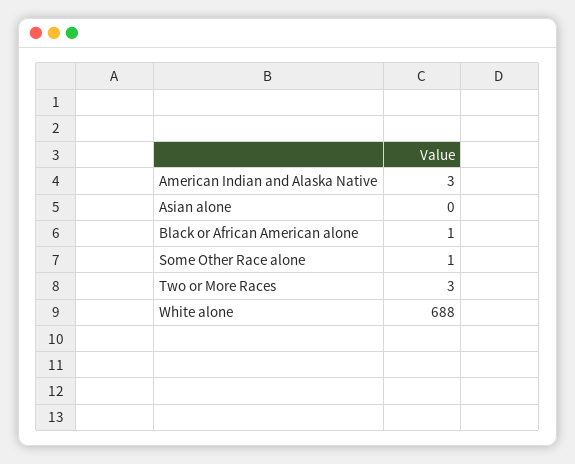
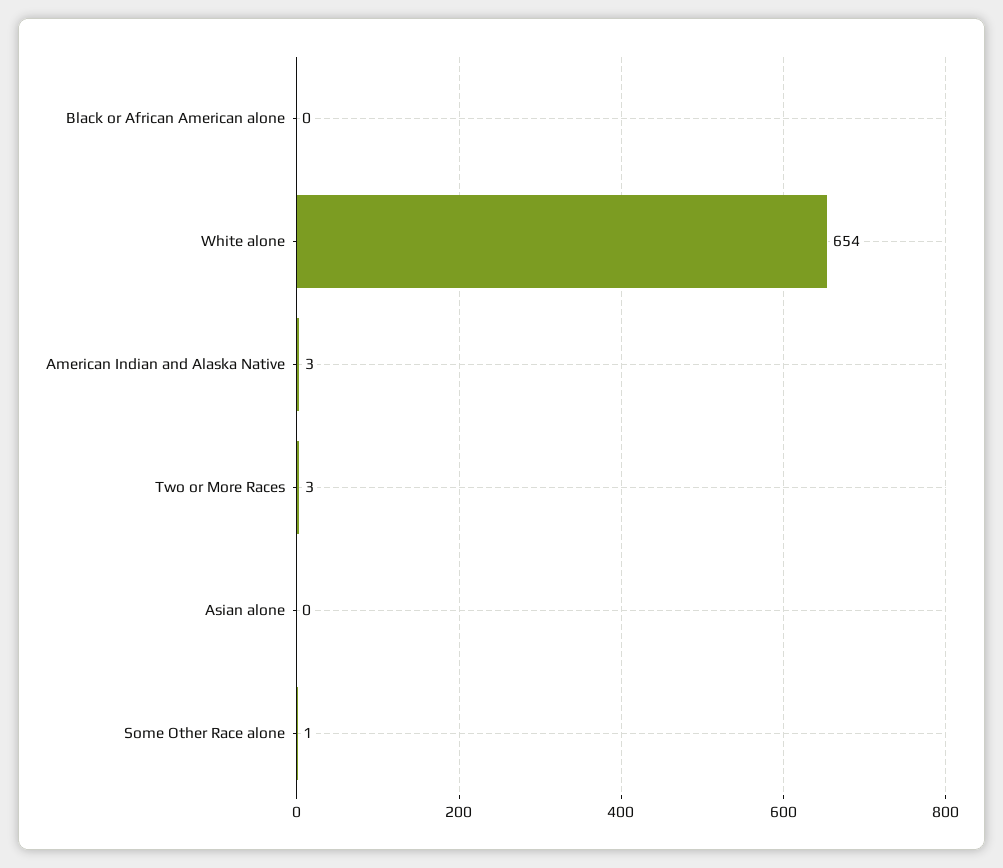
  {
    "American Indian and Alaska Native": 3,
    "Asian alone": 0,
-   "Black or African American alone": 1,
+   "Black or African American alone": 0,
    "Some Other Race alone": 1,
    "Two or More Races": 3,
-   "White alone": 688
+   "White alone": 654
  }

